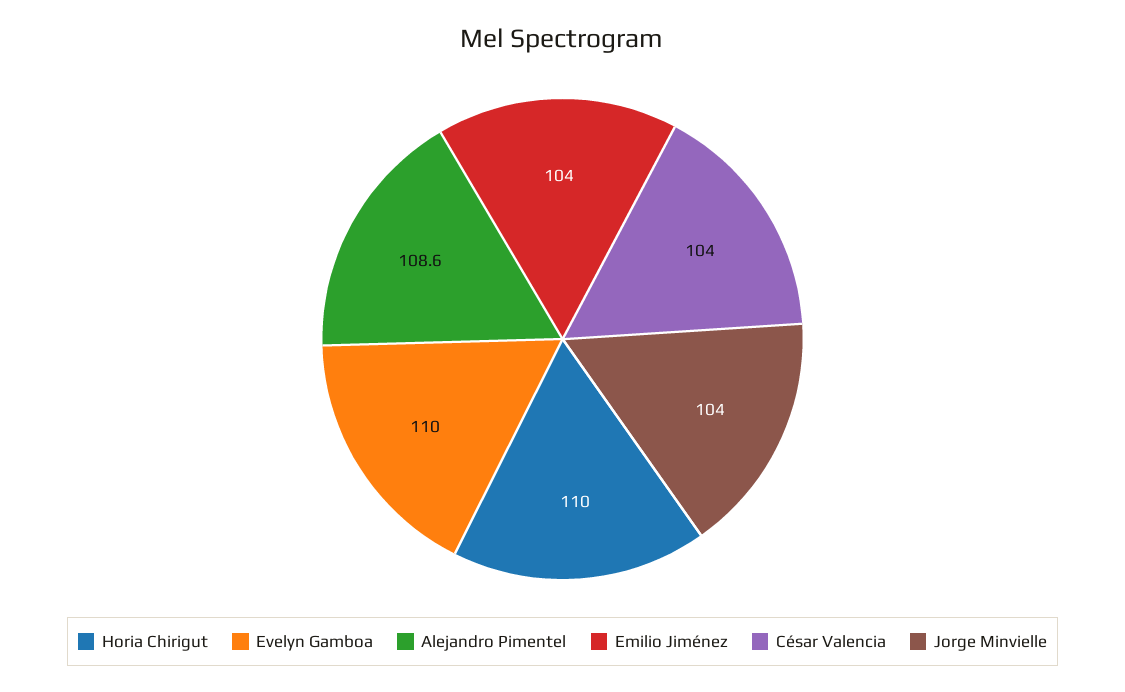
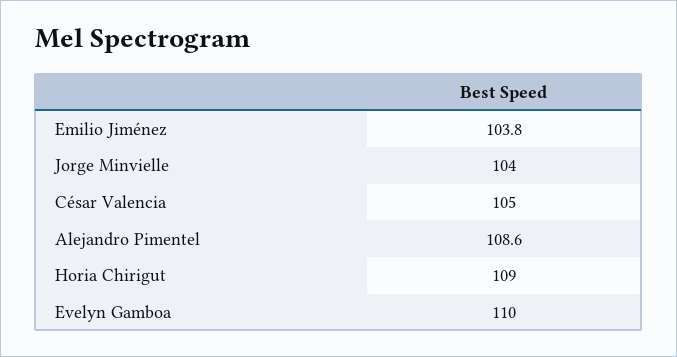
  {
-   "Horia Chirigut": 110,
+   "Horia Chirigut": 109,
    "Evelyn Gamboa": 110,
    "Alejandro Pimentel": 108.6,
-   "Emilio Jiménez": 104,
+   "Emilio Jiménez": 103.8,
-   "César Valencia": 104,
+   "César Valencia": 105,
    "Jorge Minvielle": 104
  }

